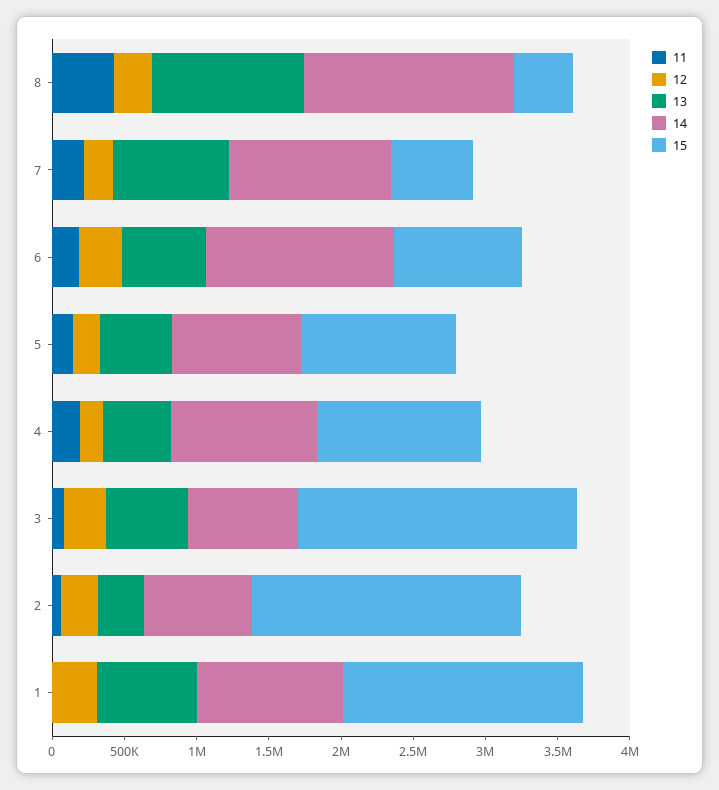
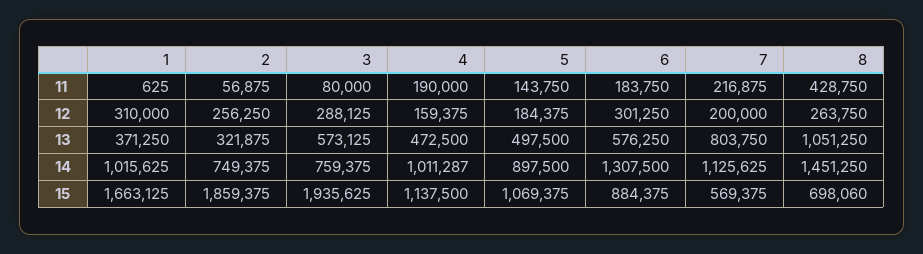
  {
    "11": {
      "8": 428750,
      "7": 216875,
      "6": 183750,
      "5": 143750,
      "4": 190000,
      "3": 80000,
      "2": 56875,
      "1": 625
    },
    "12": {
      "8": 263750,
      "7": 200000,
      "6": 301250,
      "5": 184375,
      "4": 159375,
      "3": 288125,
      "2": 256250,
      "1": 310000
    },
    "13": {
      "8": 1051250,
      "7": 803750,
      "6": 576250,
      "5": 497500,
      "4": 472500,
      "3": 573125,
      "2": 321875,
-     "1": 700000
+     "1": 371250
    },
    "14": {
      "8": 1451250,
      "7": 1125625,
      "6": 1307500,
      "5": 897500,
      "4": 1011287,
      "3": 759375,
      "2": 749375,
      "1": 1015625
    },
    "15": {
-     "8": 400000,
+     "8": 698060,
      "7": 569375,
      "6": 884375,
      "5": 1069375,
      "4": 1137500,
      "3": 1935625,
      "2": 1859375,
      "1": 1663125
    }
  }

